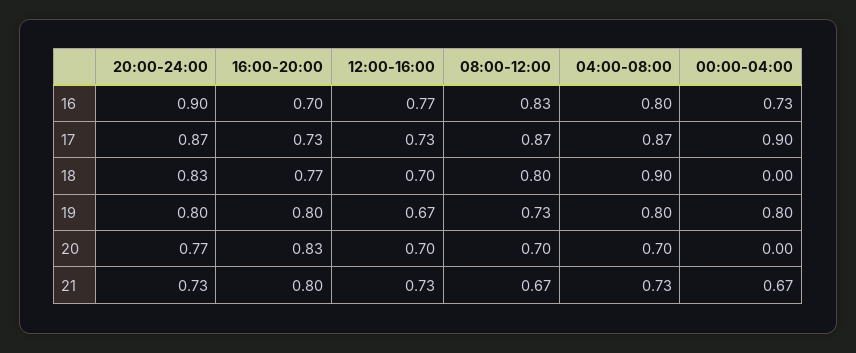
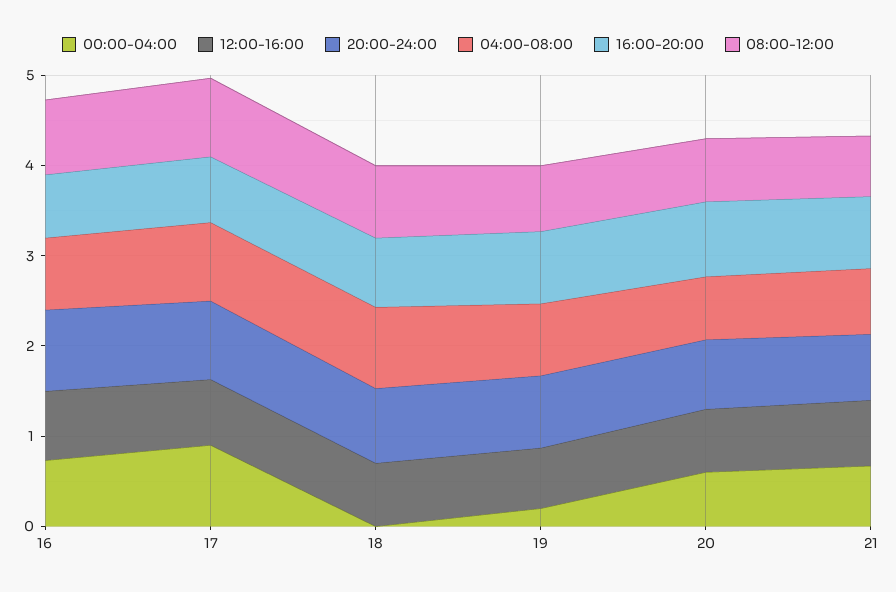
  {
    "20:00-24:00": {
      "16": 0.9,
      "17": 0.87,
      "18": 0.83,
      "19": 0.8,
      "20": 0.77,
      "21": 0.73
    },
    "16:00-20:00": {
      "16": 0.7,
      "17": 0.73,
      "18": 0.77,
      "19": 0.8,
      "20": 0.83,
      "21": 0.8
    },
    "12:00-16:00": {
      "16": 0.77,
      "17": 0.73,
      "18": 0.7,
      "19": 0.67,
      "20": 0.7,
      "21": 0.73
    },
    "08:00-12:00": {
      "16": 0.83,
      "17": 0.87,
      "18": 0.8,
      "19": 0.73,
      "20": 0.7,
      "21": 0.67
    },
    "04:00-08:00": {
      "16": 0.8,
      "17": 0.87,
      "18": 0.9,
      "19": 0.8,
      "20": 0.7,
      "21": 0.73
    },
    "00:00-04:00": {
      "16": 0.73,
      "17": 0.9,
      "18": 0,
-     "19": 0.8,
+     "19": 0.2,
-     "20": 0,
+     "20": 0.6,
      "21": 0.67
    }
  }

